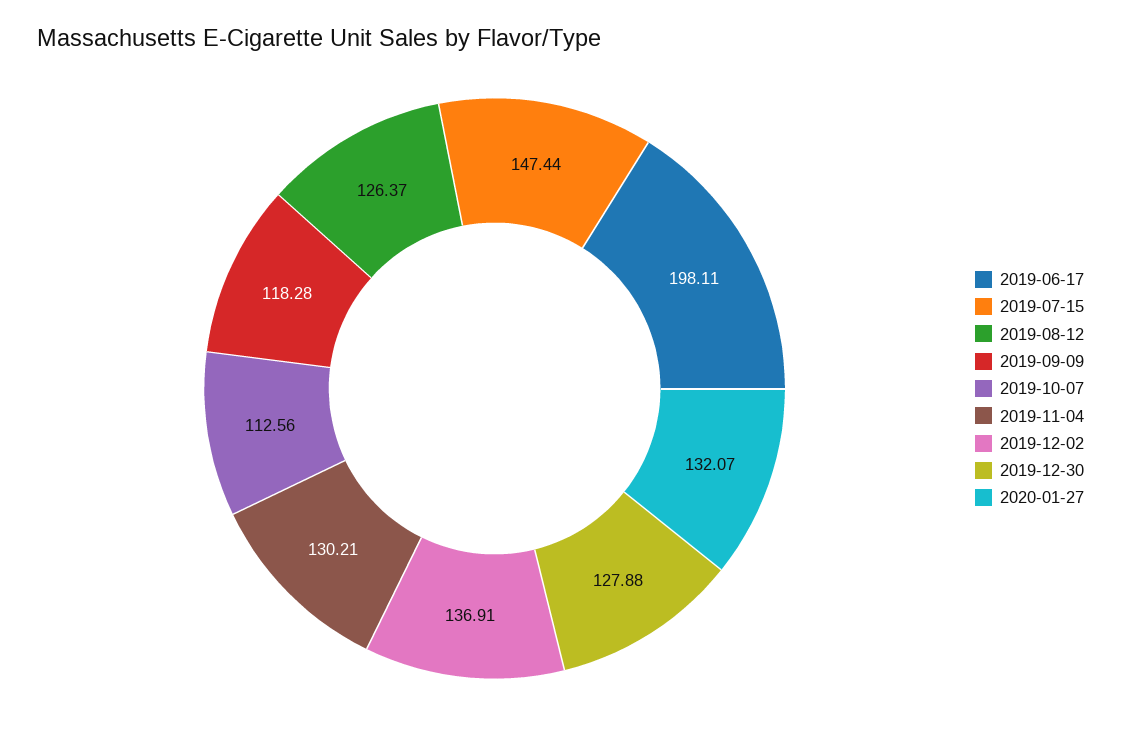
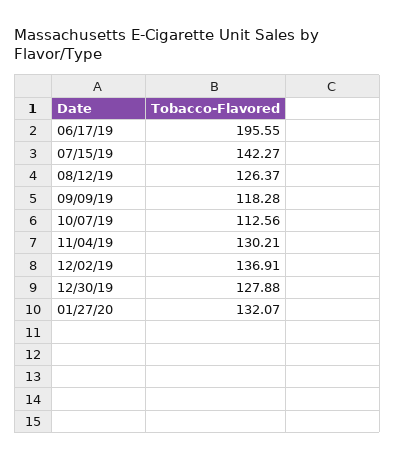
  {
-   "2019-06-17": 198.11,
+   "2019-06-17": 195.55,
-   "2019-07-15": 147.44,
+   "2019-07-15": 142.27,
    "2019-08-12": 126.37,
    "2019-09-09": 118.28,
    "2019-10-07": 112.56,
    "2019-11-04": 130.21,
    "2019-12-02": 136.91,
    "2019-12-30": 127.88,
    "2020-01-27": 132.07
  }

